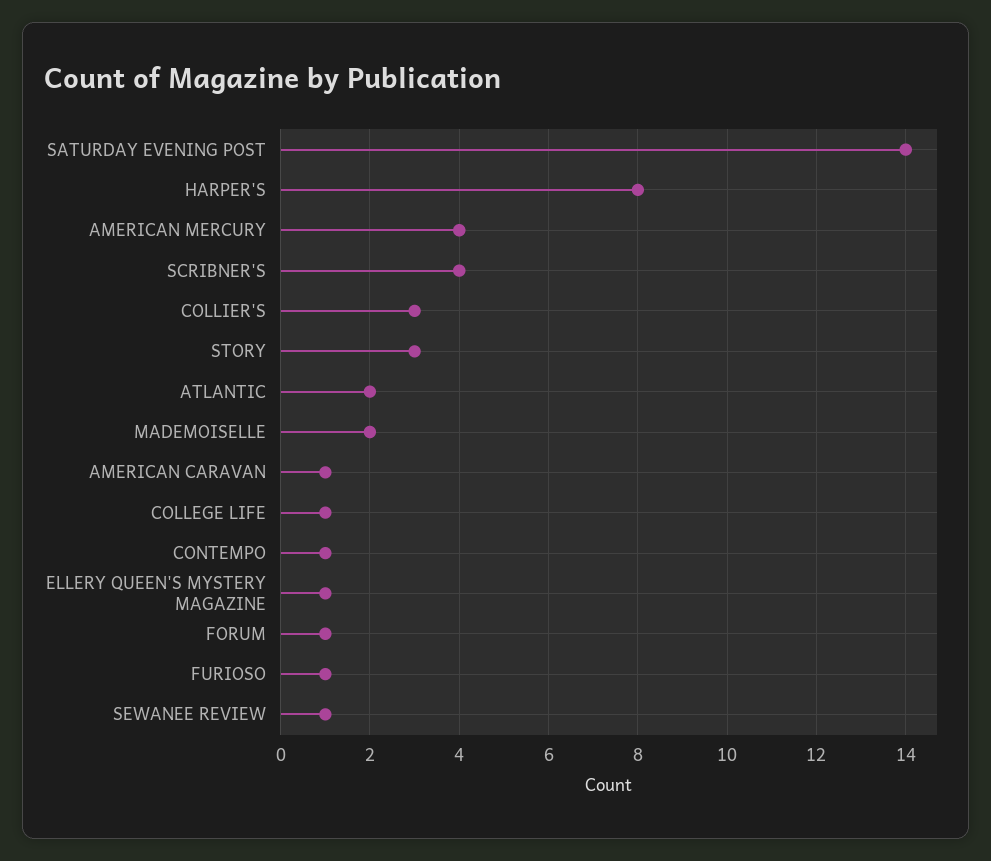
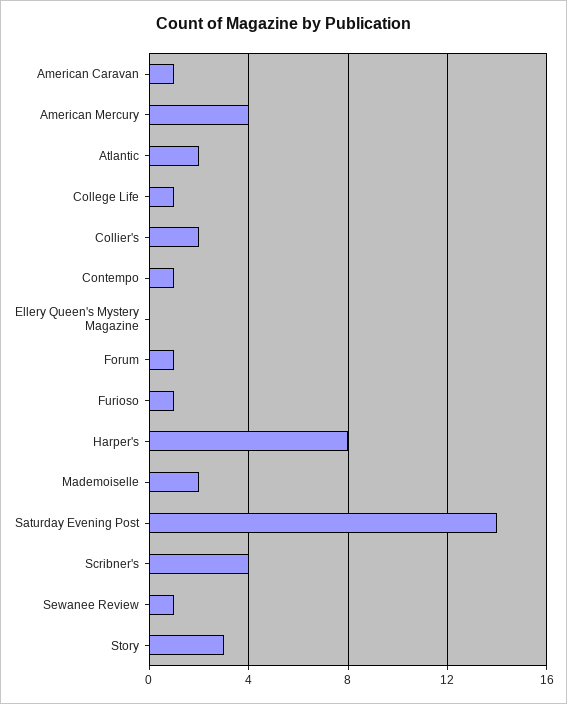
  {
    "SATURDAY EVENING POST": 14,
    "HARPER'S": 8,
    "AMERICAN MERCURY": 4,
    "SCRIBNER'S": 4,
-   "COLLIER'S": 3,
+   "COLLIER'S": 2,
    "STORY": 3,
    "ATLANTIC": 2,
    "MADEMOISELLE": 2,
    "AMERICAN CARAVAN": 1,
    "COLLEGE LIFE": 1,
    "CONTEMPO": 1,
-   "ELLERY QUEEN'S MYSTERY MAGAZINE": 1,
+   "ELLERY QUEEN'S MYSTERY MAGAZINE": 0,
    "FORUM": 1,
    "FURIOSO": 1,
    "SEWANEE REVIEW": 1
  }

